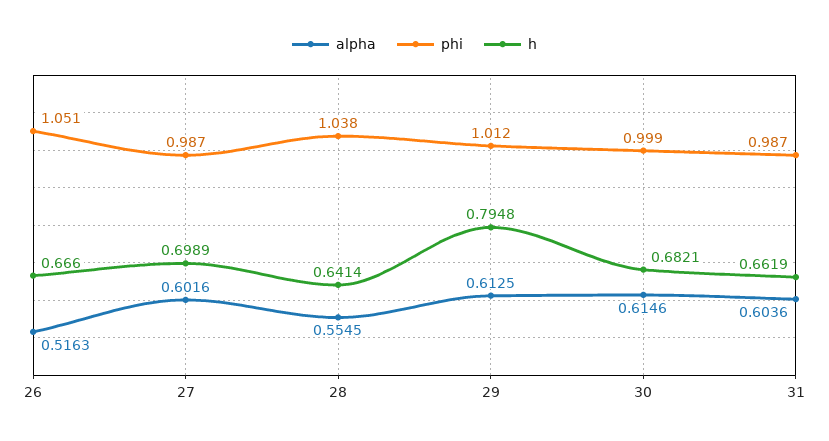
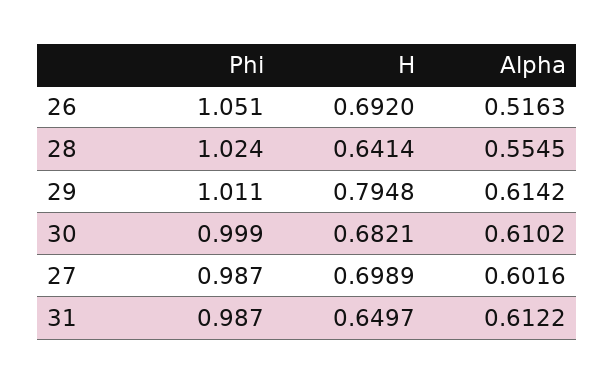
  {
    "alpha": {
      "26": 0.5163,
      "27": 0.6016,
      "28": 0.5545,
-     "29": 0.6125,
+     "29": 0.6142,
-     "30": 0.6146,
+     "30": 0.6102,
-     "31": 0.6036
+     "31": 0.6122
    },
    "phi": {
      "26": 1.051,
      "27": 0.987,
-     "28": 1.038,
+     "28": 1.024,
-     "29": 1.012,
+     "29": 1.011,
      "30": 0.999,
      "31": 0.987
    },
    "h": {
-     "26": 0.666,
+     "26": 0.692,
      "27": 0.6989,
      "28": 0.6414,
      "29": 0.7948,
      "30": 0.6821,
-     "31": 0.6619
+     "31": 0.6497
    }
  }

